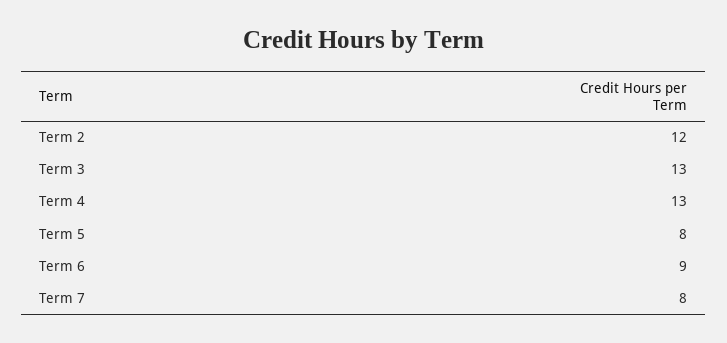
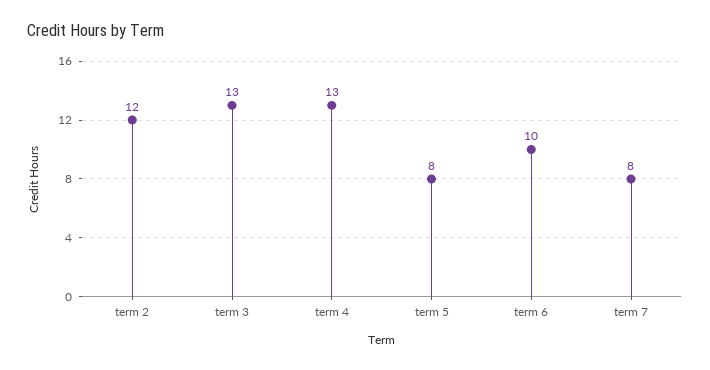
  {
    "Term 2": 12,
    "Term 3": 13,
    "Term 4": 13,
    "Term 5": 8,
-   "Term 6": 9,
+   "Term 6": 10,
    "Term 7": 8
  }

